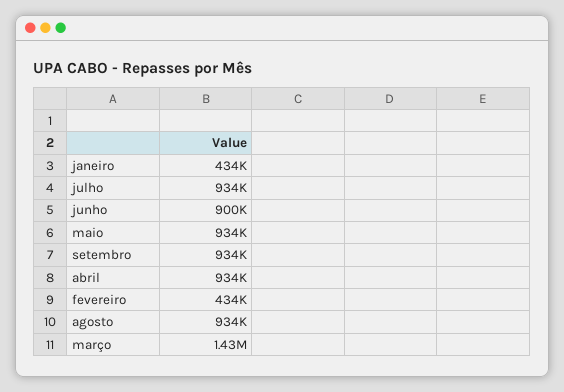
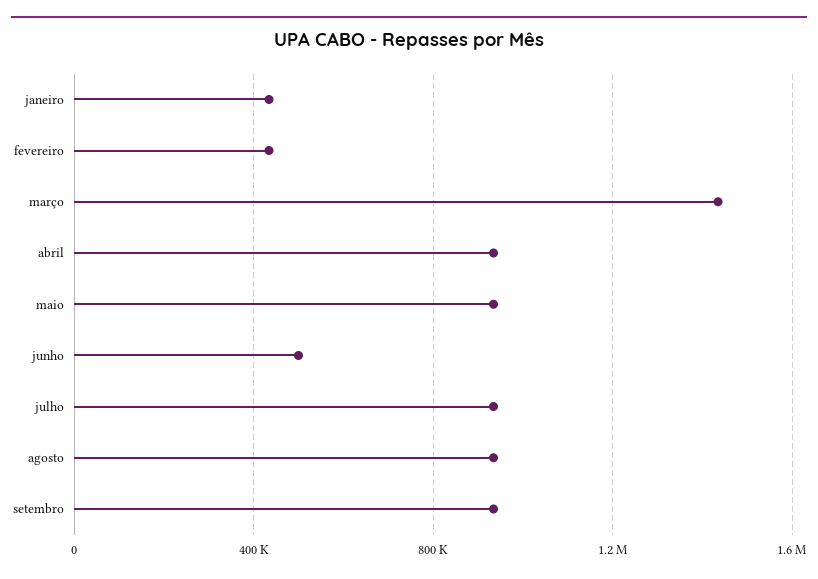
  {
    "janeiro": 434000,
    "julho": 934000,
-   "junho": 900000,
+   "junho": 500000,
    "maio": 934000,
    "setembro": 934000,
    "abril": 934000,
    "fevereiro": 434000,
    "agosto": 934000,
    "março": 1430000
  }

